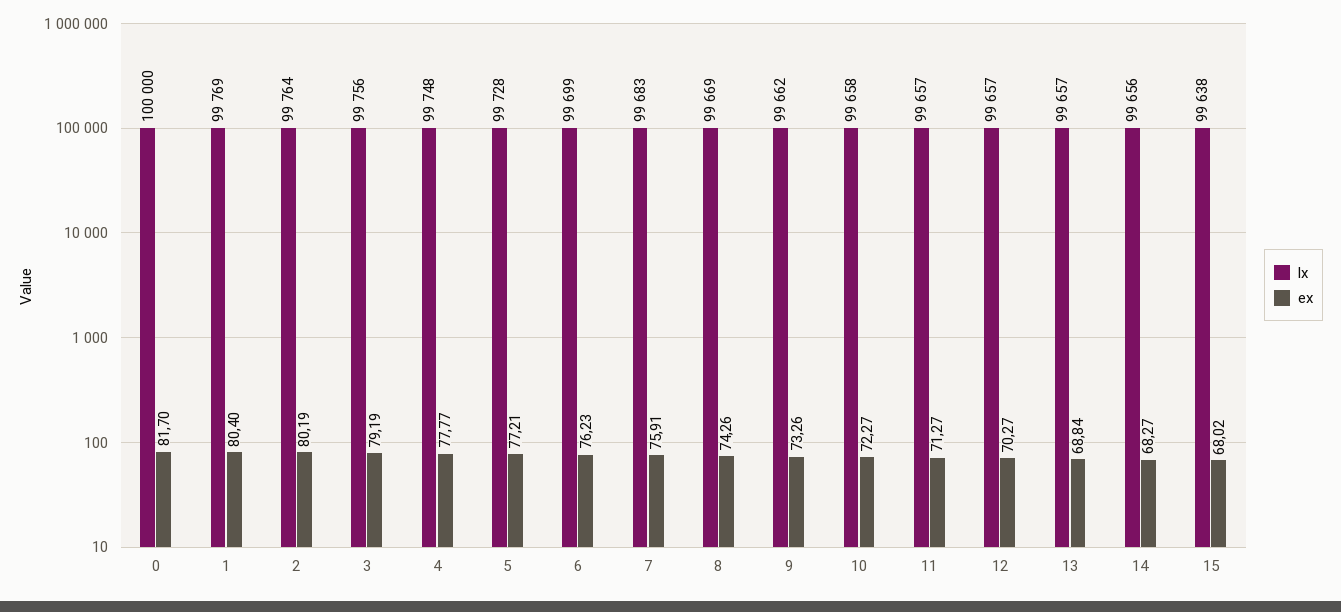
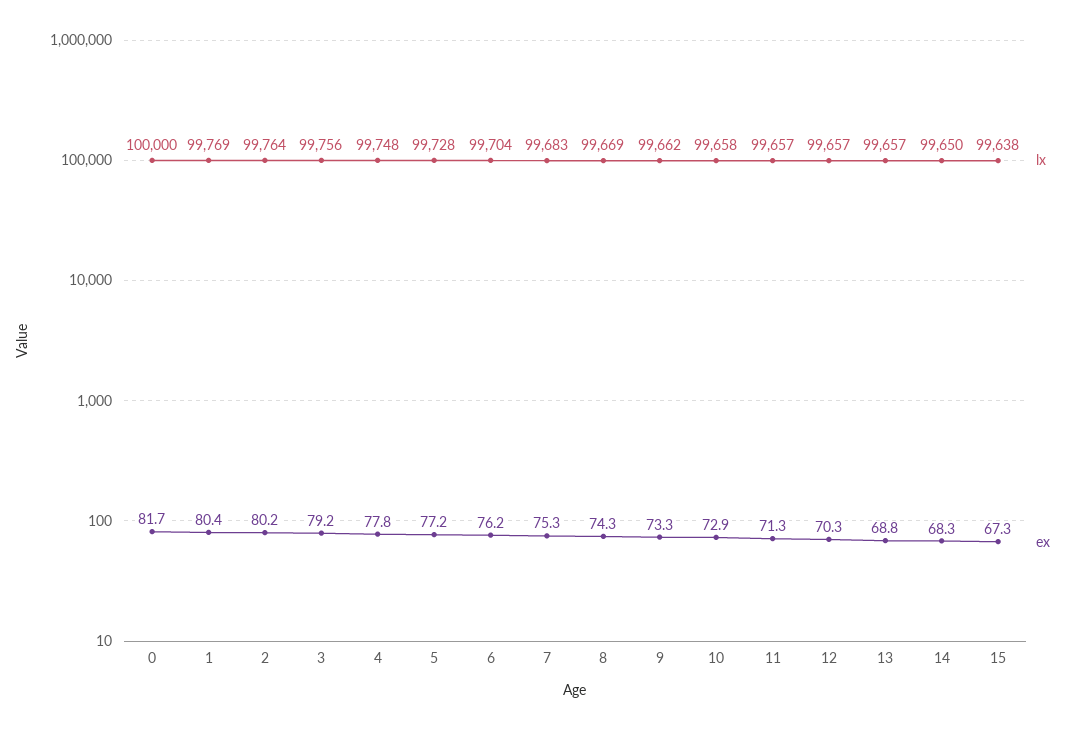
  {
    "lx": {
      "0": 100000,
      "1": 99769,
      "2": 99764,
      "3": 99756,
      "4": 99748,
      "5": 99728,
-     "6": 99699,
+     "6": 99704,
      "7": 99683,
      "8": 99669,
      "9": 99662,
      "10": 99658,
      "11": 99657,
      "12": 99657,
      "13": 99657,
-     "14": 99656,
+     "14": 99650,
      "15": 99638
    },
    "ex": {
      "0": 81.7,
      "1": 80.4,
      "2": 80.19,
      "3": 79.19,
      "4": 77.77,
      "5": 77.21,
      "6": 76.23,
-     "7": 75.91,
+     "7": 75.3,
      "8": 74.26,
      "9": 73.26,
-     "10": 72.27,
+     "10": 72.9,
      "11": 71.27,
      "12": 70.27,
      "13": 68.84,
      "14": 68.27,
-     "15": 68.02
+     "15": 67.3
    }
  }

